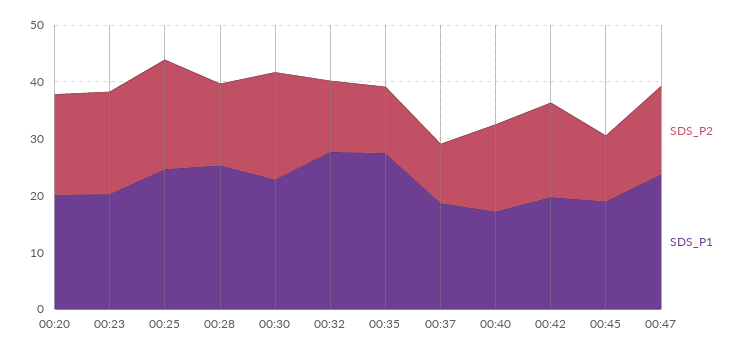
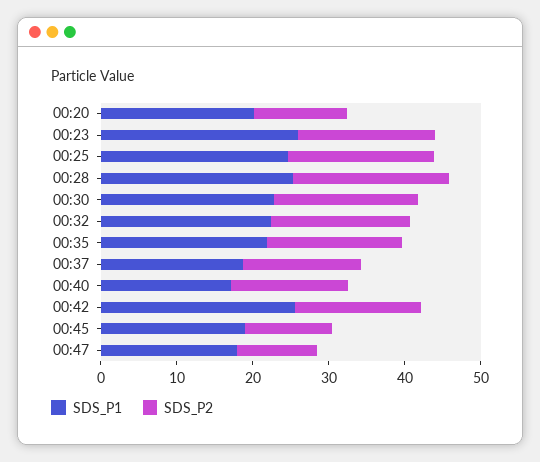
  {
    "SDS_P2": {
-     "00:20": 18,
+     "00:20": 12,
      "00:23": 18,
      "00:25": 20,
-     "00:28": 14,
+     "00:28": 20,
      "00:30": 18,
-     "00:32": 12,
+     "00:32": 18,
-     "00:35": 12,
+     "00:35": 18,
-     "00:37": 10,
+     "00:37": 16,
      "00:40": 16,
      "00:42": 16,
      "00:45": 12,
-     "00:47": 16
+     "00:47": 10
    },
    "SDS_P1": {
      "00:20": 20,
-     "00:23": 20,
+     "00:23": 26,
      "00:25": 24,
      "00:28": 26,
      "00:30": 22,
-     "00:32": 28,
+     "00:32": 22,
-     "00:35": 28,
+     "00:35": 22,
      "00:37": 18,
      "00:40": 18,
-     "00:42": 20,
+     "00:42": 26,
      "00:45": 18,
-     "00:47": 24
+     "00:47": 18
    }
  }

